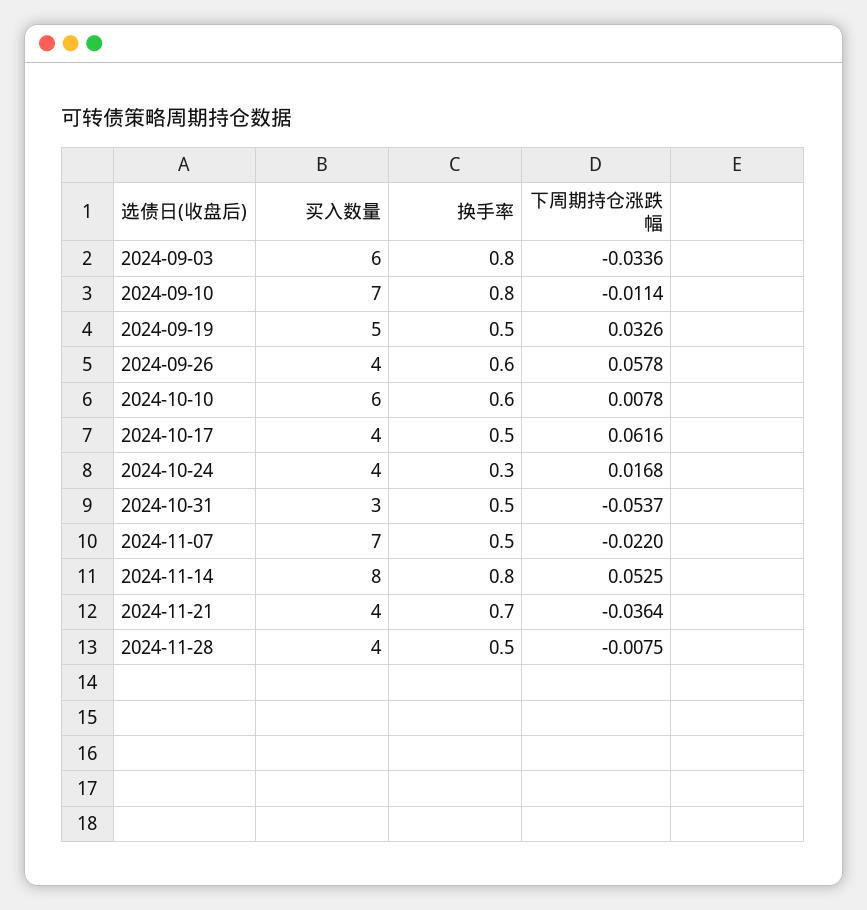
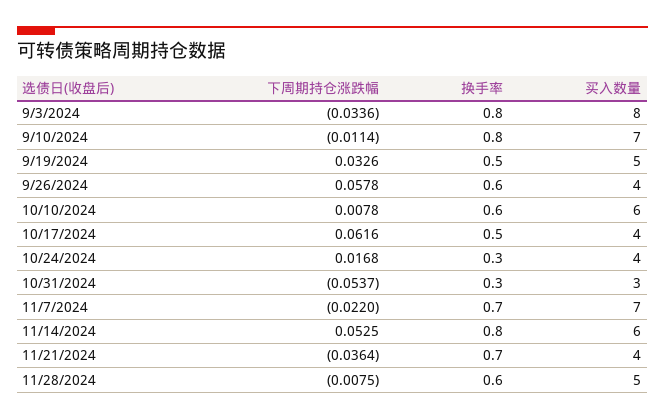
  {
    "买入数量": {
-     "2024-09-03": 6,
+     "2024-09-03": 8,
      "2024-09-10": 7,
      "2024-09-19": 5,
      "2024-09-26": 4,
      "2024-10-10": 6,
      "2024-10-17": 4,
      "2024-10-24": 4,
      "2024-10-31": 3,
      "2024-11-07": 7,
-     "2024-11-14": 8,
+     "2024-11-14": 6,
      "2024-11-21": 4,
-     "2024-11-28": 4
+     "2024-11-28": 5
    },
    "换手率": {
      "2024-09-03": 0.8,
      "2024-09-10": 0.8,
      "2024-09-19": 0.5,
      "2024-09-26": 0.6,
      "2024-10-10": 0.6,
      "2024-10-17": 0.5,
      "2024-10-24": 0.3,
-     "2024-10-31": 0.5,
+     "2024-10-31": 0.3,
-     "2024-11-07": 0.5,
+     "2024-11-07": 0.7,
      "2024-11-14": 0.8,
      "2024-11-21": 0.7,
-     "2024-11-28": 0.5
+     "2024-11-28": 0.6
    },
    "下周期持仓涨跌幅": {
      "2024-09-03": -0.0336,
      "2024-09-10": -0.0114,
      "2024-09-19": 0.0326,
      "2024-09-26": 0.0578,
      "2024-10-10": 0.0078,
      "2024-10-17": 0.0616,
      "2024-10-24": 0.0168,
      "2024-10-31": -0.0537,
      "2024-11-07": -0.022,
      "2024-11-14": 0.0525,
      "2024-11-21": -0.0364,
      "2024-11-28": -0.0075
    }
  }

